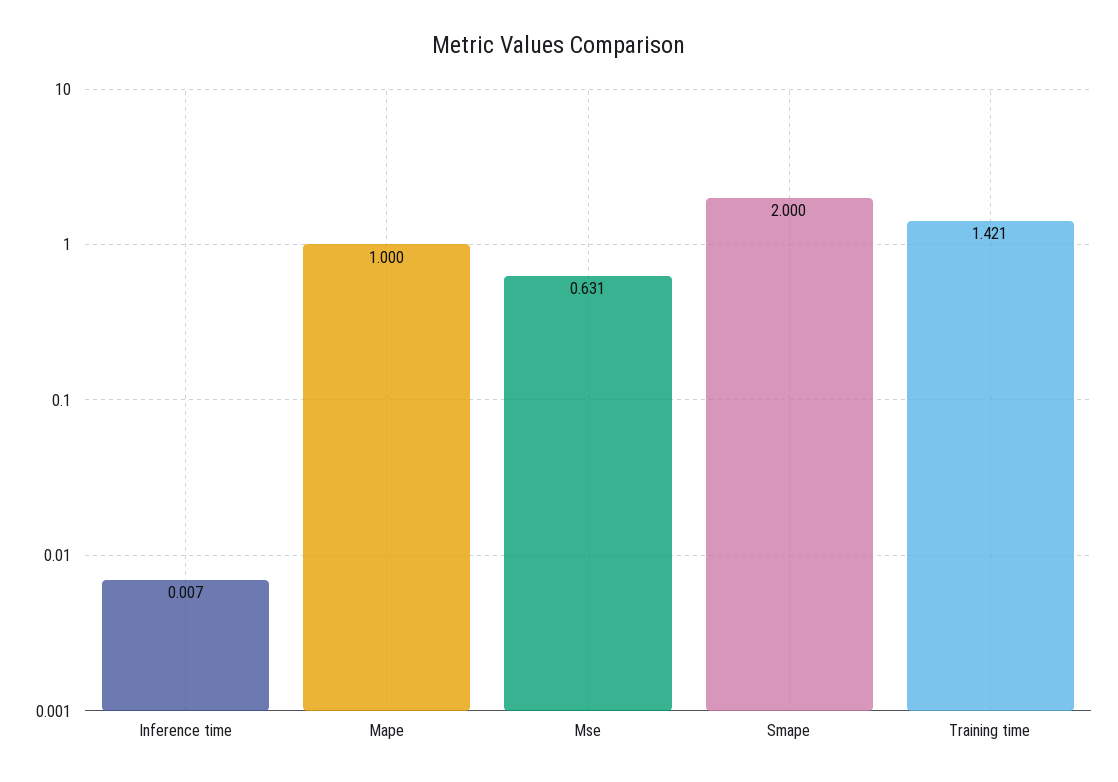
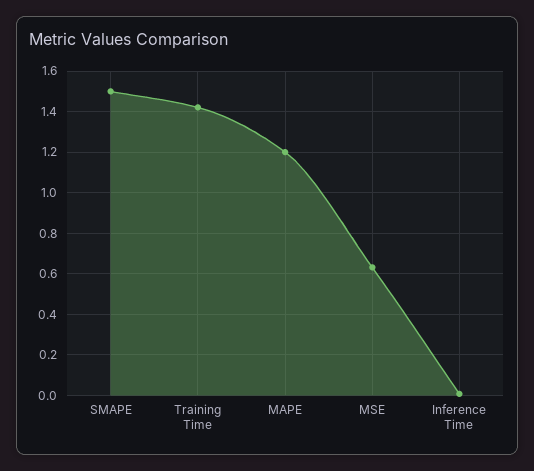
  {
    "Inference time": 0.007,
-   "Mape": 1,
+   "Mape": 1.2,
    "Mse": 0.631,
-   "Smape": 2,
+   "Smape": 1.5,
    "Training time": 1.421
  }

